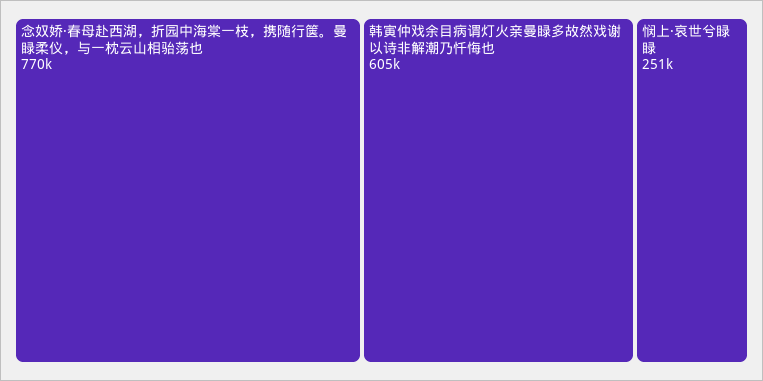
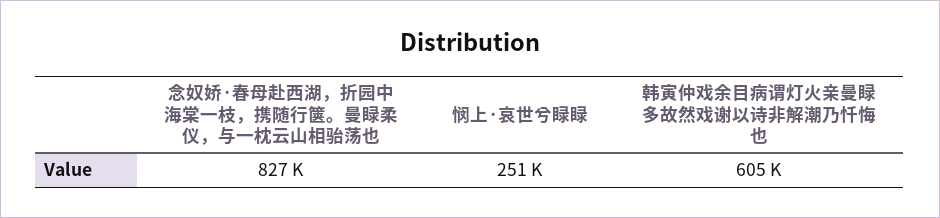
  {
-   "念奴娇·春母赴西湖，折园中海棠一枝，携随行箧。曼睩柔仪，与一枕云山相骀荡也": 770000,
+   "念奴娇·春母赴西湖，折园中海棠一枝，携随行箧。曼睩柔仪，与一枕云山相骀荡也": 827000,
    "韩寅仲戏余目病谓灯火亲曼睩多故然戏谢以诗非解潮乃忏悔也": 605000,
    "悯上·哀世兮睩睩": 251000
  }

